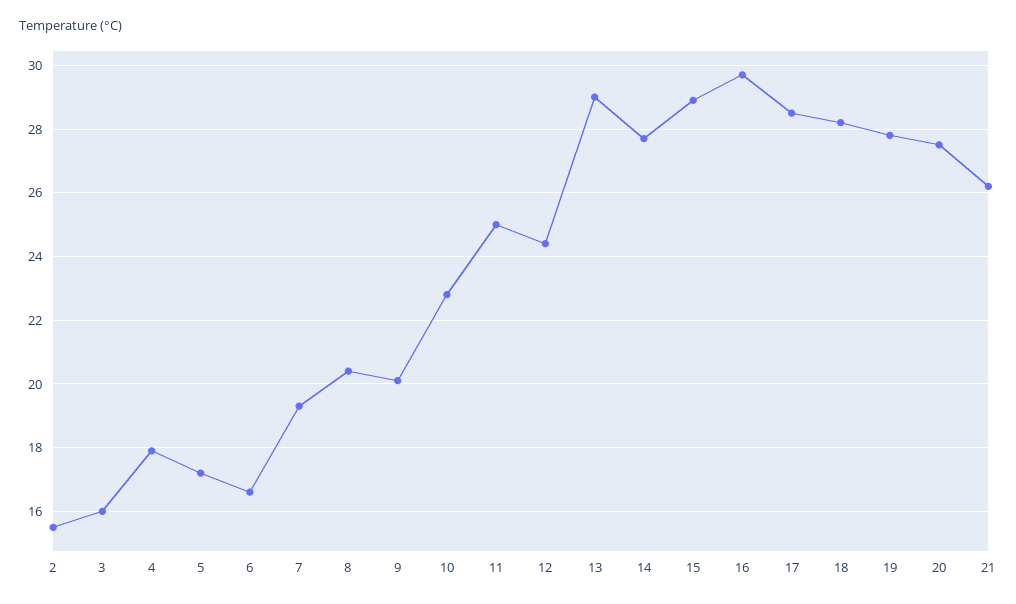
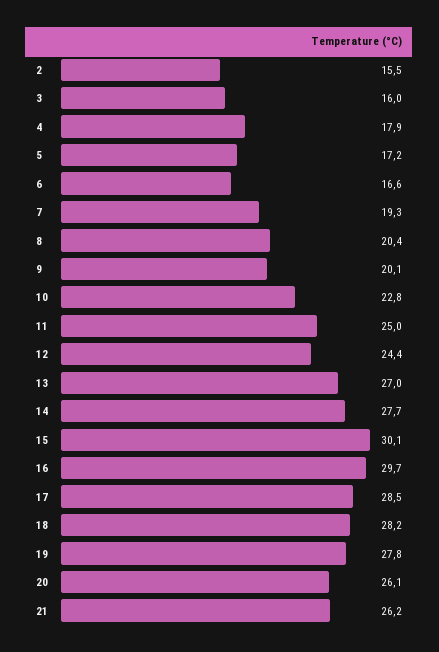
  {
    "2": 15.5,
    "3": 16,
    "4": 17.9,
    "5": 17.2,
    "6": 16.6,
    "7": 19.3,
    "8": 20.4,
    "9": 20.1,
    "10": 22.8,
    "11": 25,
    "12": 24.4,
-   "13": 29,
+   "13": 27,
    "14": 27.7,
-   "15": 29,
+   "15": 30.1,
    "16": 29.7,
    "17": 28.5,
    "18": 28.2,
    "19": 27.8,
-   "20": 27.5,
+   "20": 26.1,
    "21": 26.2
  }

